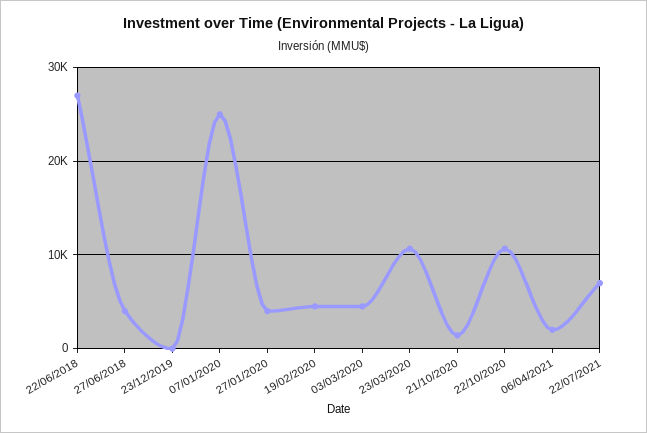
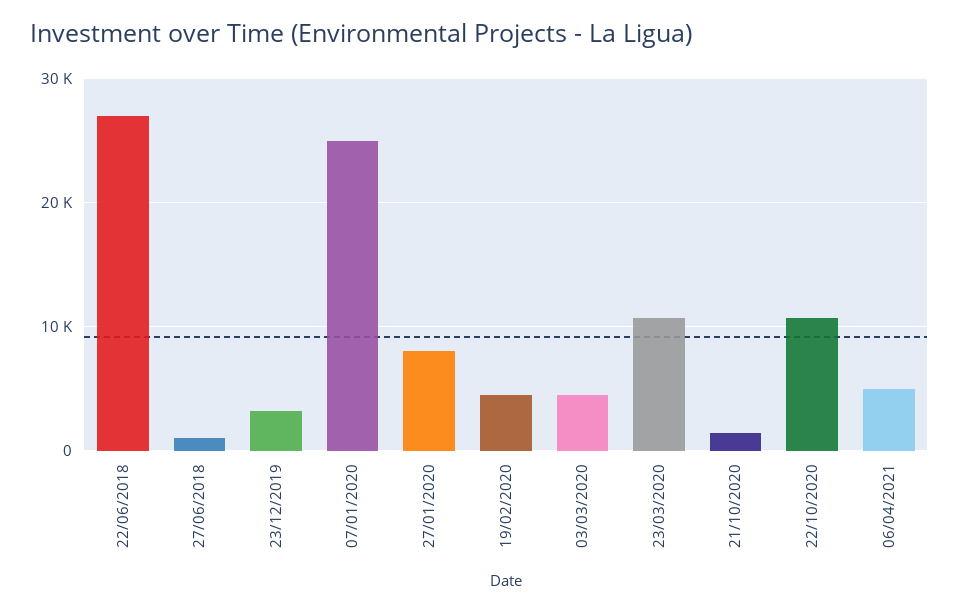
  {
    "22/06/2018": 27000,
-   "27/06/2018": 4000,
+   "27/06/2018": 1000,
-   "23/12/2019": 0,
+   "23/12/2019": 3000,
    "07/01/2020": 25000,
-   "27/01/2020": 4000,
+   "27/01/2020": 8000,
    "19/02/2020": 5000,
    "03/03/2020": 5000,
    "23/03/2020": 11000,
    "21/10/2020": 1000,
    "22/10/2020": 11000,
-   "06/04/2021": 2000,
+   "06/04/2021": 5000
-   "22/07/2021": 7000
  }

